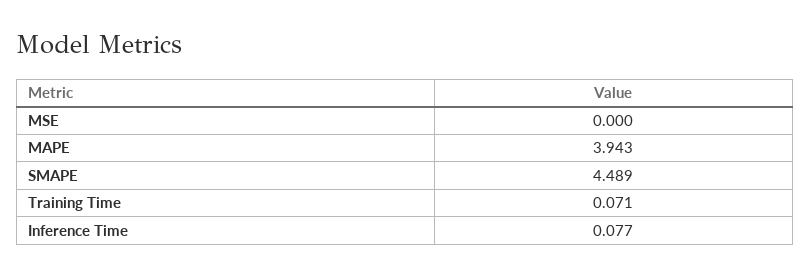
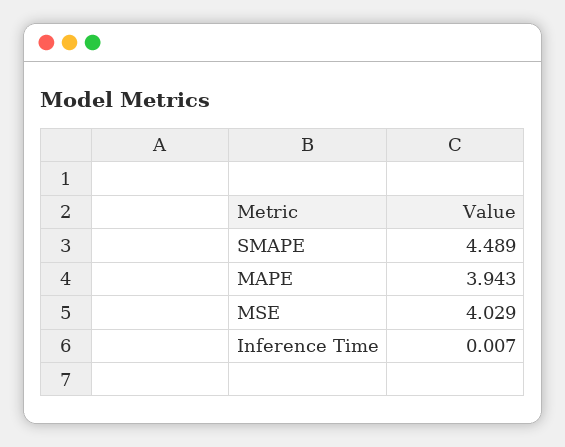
  {
-   "MSE": 0,
+   "MSE": 4.029,
    "MAPE": 3.943,
    "SMAPE": 4.489,
-   "Training Time": 0.071,
-   "Inference Time": 0.077
+   "Inference Time": 0.007
  }

